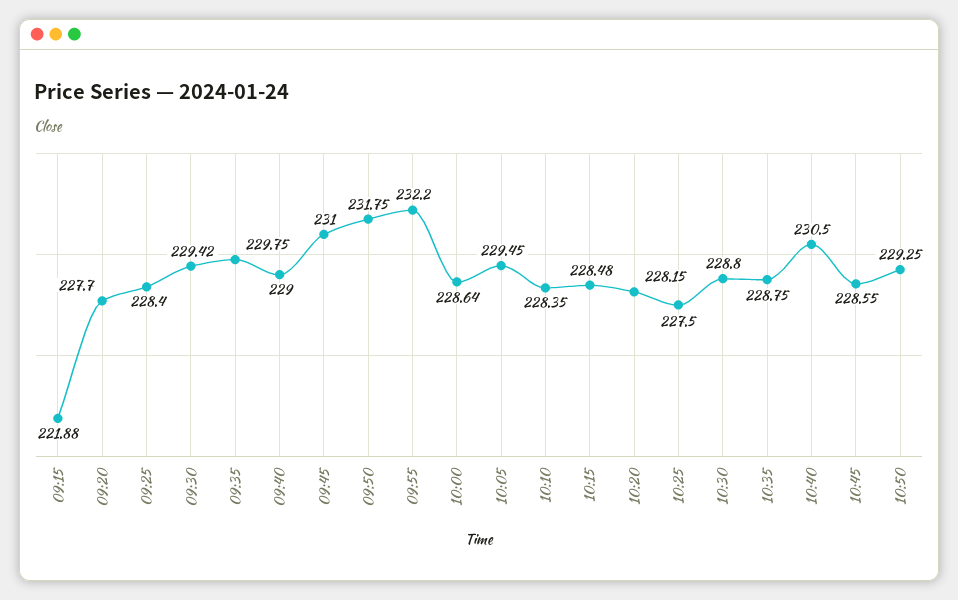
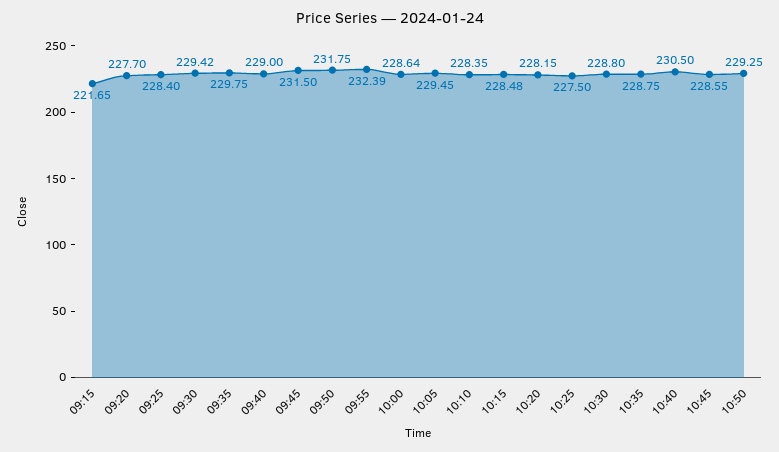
  {
-   "09:15": 221.88,
+   "09:15": 221.65,
    "09:20": 227.7,
    "09:25": 228.4,
    "09:30": 229.42,
    "09:35": 229.75,
    "09:40": 229,
-   "09:45": 231,
+   "09:45": 231.5,
    "09:50": 231.75,
-   "09:55": 232.2,
+   "09:55": 232.39,
    "10:00": 228.64,
    "10:05": 229.45,
    "10:10": 228.35,
    "10:15": 228.48,
    "10:20": 228.15,
    "10:25": 227.5,
    "10:30": 228.8,
    "10:35": 228.75,
    "10:40": 230.5,
    "10:45": 228.55,
    "10:50": 229.25
  }

